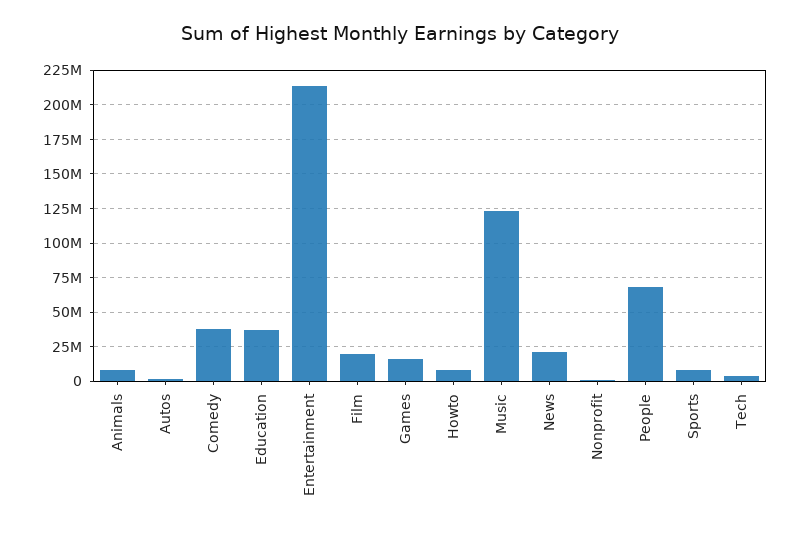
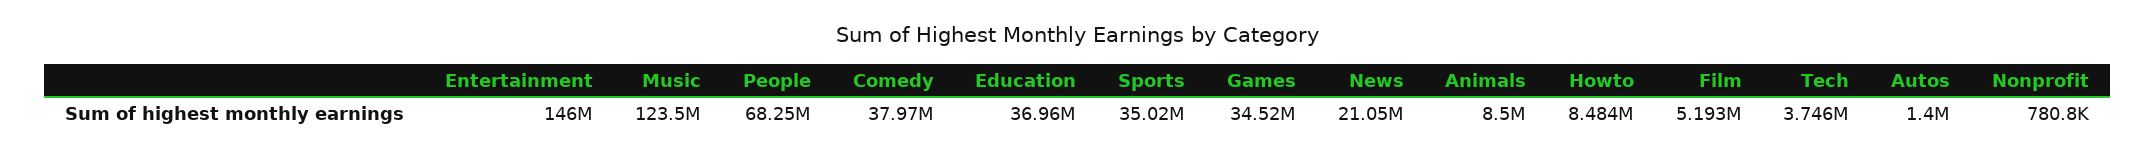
  {
    "Animals": 8500000,
    "Autos": 1400000,
    "Comedy": 37970000,
    "Education": 36960000,
-   "Entertainment": 215000000,
+   "Entertainment": 146000000,
-   "Film": 20000000,
+   "Film": 5193000,
-   "Games": 15000000,
+   "Games": 34520000,
    "Howto": 8484000,
    "Music": 123500000,
    "News": 21050000,
    "Nonprofit": 780800,
    "People": 68250000,
-   "Sports": 10000000,
+   "Sports": 35020000,
    "Tech": 3746000
  }

